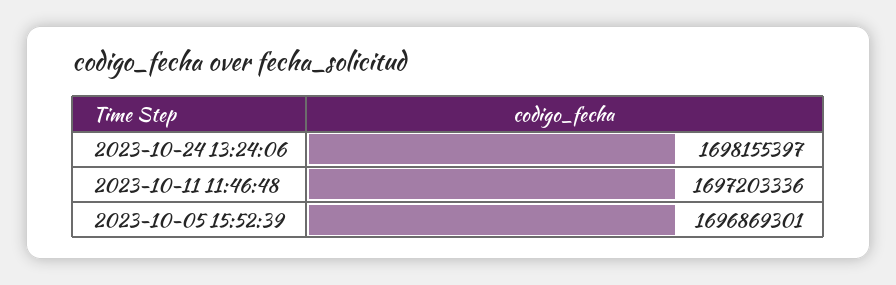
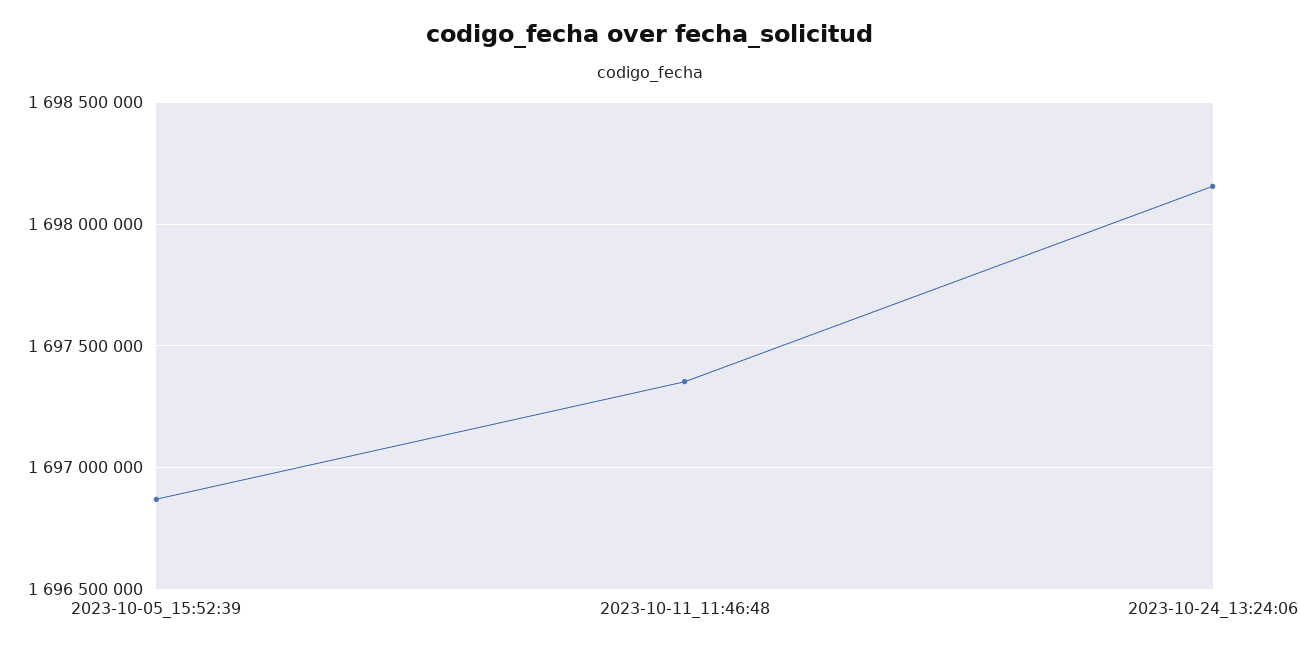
  {
    "2023-10-24 13:24:06": 1698155397,
-   "2023-10-11 11:46:48": 1697203336,
+   "2023-10-11 11:46:48": 1697350000,
    "2023-10-05 15:52:39": 1696869301
  }

